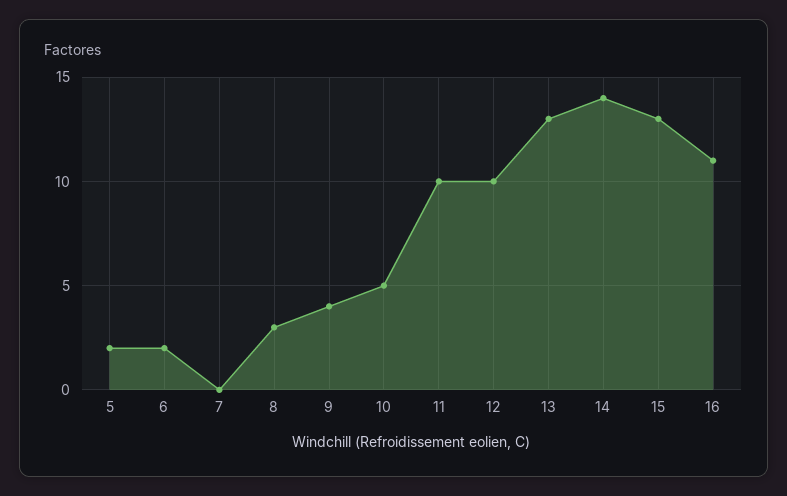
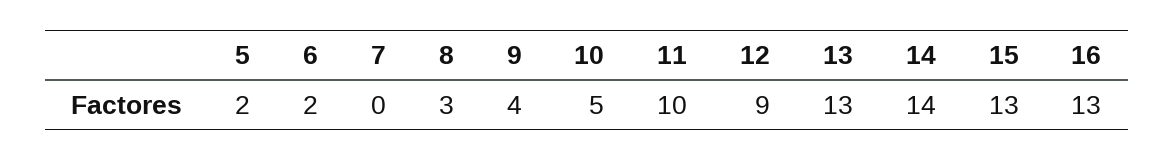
  {
    "5": 2,
    "6": 2,
    "7": 0,
    "8": 3,
    "9": 4,
    "10": 5,
    "11": 10,
-   "12": 10,
+   "12": 9,
    "13": 13,
    "14": 14,
    "15": 13,
-   "16": 11
+   "16": 13
  }

